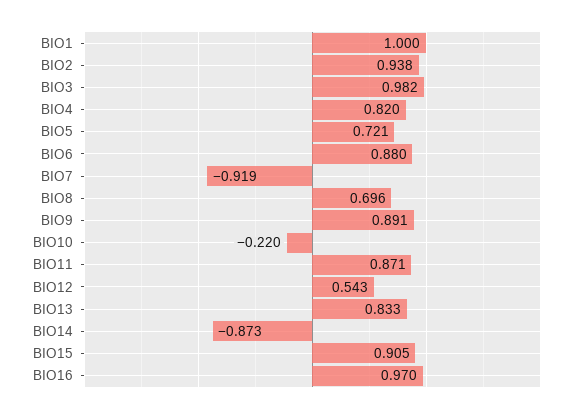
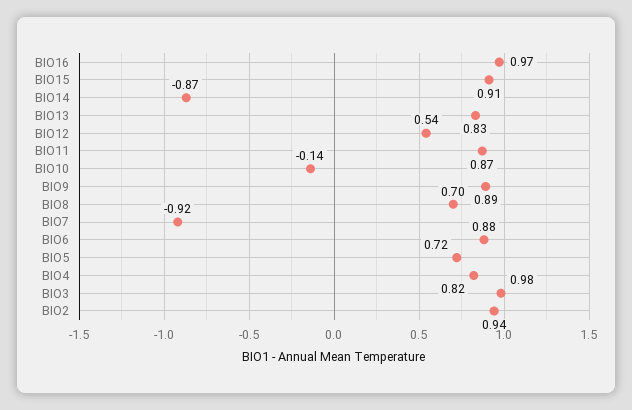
  {
-   "BIO1": 1,
    "BIO2": 0.938,
    "BIO3": 0.982,
    "BIO4": 0.82,
    "BIO5": 0.721,
    "BIO6": 0.88,
    "BIO7": -0.919,
    "BIO8": 0.696,
    "BIO9": 0.891,
-   "BIO10": -0.22,
+   "BIO10": -0.14,
    "BIO11": 0.871,
    "BIO12": 0.543,
    "BIO13": 0.833,
    "BIO14": -0.873,
    "BIO15": 0.905,
    "BIO16": 0.97
  }

